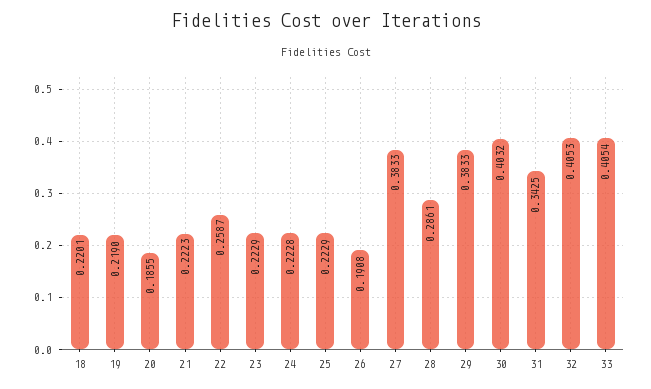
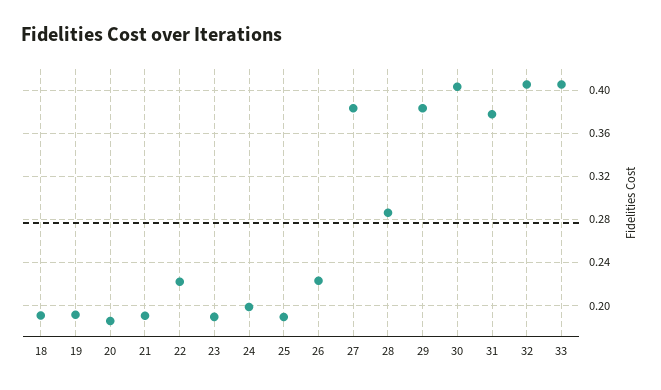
  {
-   "18": 0.2201,
+   "18": 0.19,
-   "19": 0.219,
+   "19": 0.19,
    "20": 0.1855,
-   "21": 0.2223,
+   "21": 0.19,
-   "22": 0.2587,
+   "22": 0.22,
-   "23": 0.2229,
+   "23": 0.19,
-   "24": 0.2228,
+   "24": 0.2,
-   "25": 0.2229,
+   "25": 0.19,
-   "26": 0.1908,
+   "26": 0.22,
    "27": 0.3833,
    "28": 0.2861,
    "29": 0.3833,
    "30": 0.4032,
-   "31": 0.3425,
+   "31": 0.38,
    "32": 0.4053,
    "33": 0.4054
  }

